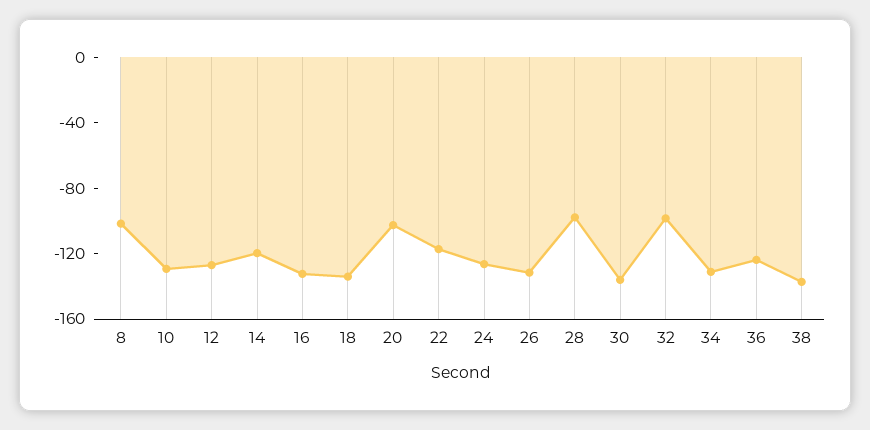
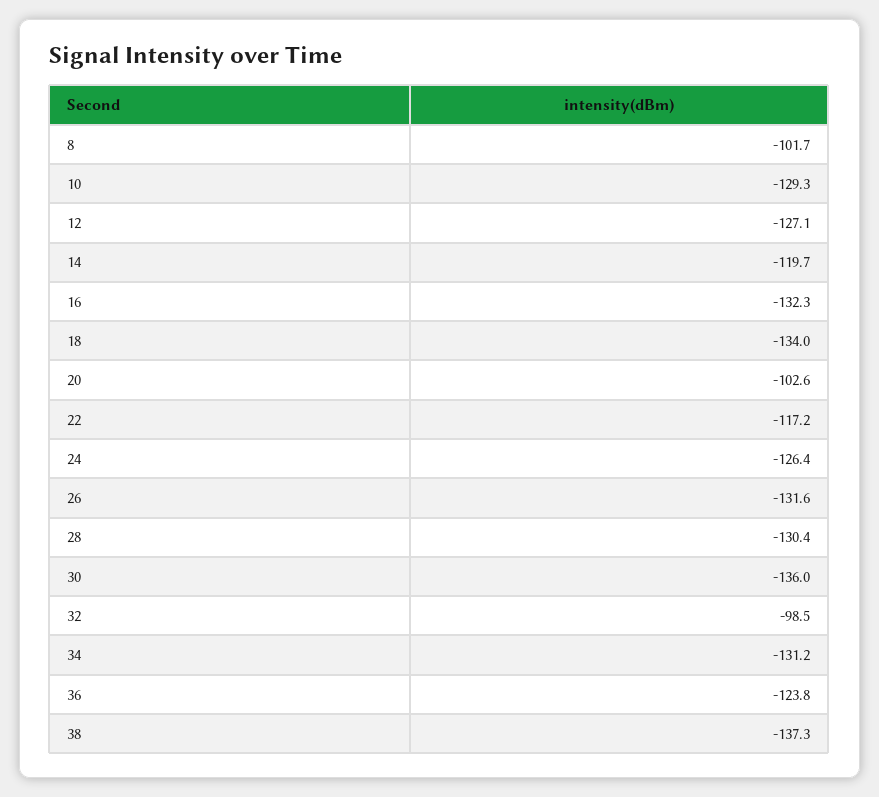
  {
    "8": -101.7,
    "10": -129.3,
    "12": -127.1,
    "14": -119.7,
    "16": -132.3,
    "18": -134,
    "20": -102.6,
    "22": -117.2,
    "24": -126.4,
    "26": -131.6,
-   "28": -100,
+   "28": -130.4,
    "30": -136,
    "32": -98.5,
    "34": -131.2,
    "36": -123.8,
    "38": -137.3
  }

